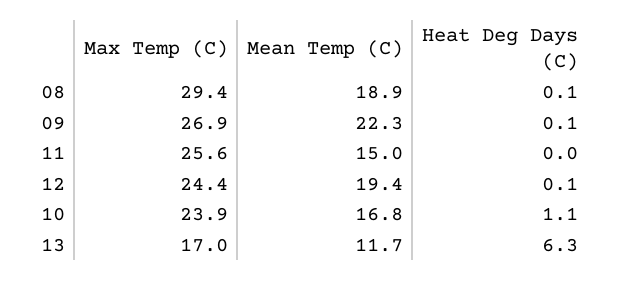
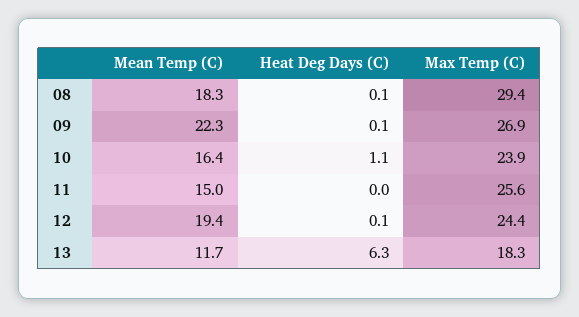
  {
    "Max Temp (C)": {
      "08": 29.4,
      "09": 26.9,
      "11": 25.6,
      "12": 24.4,
      "10": 23.9,
-     "13": 17
+     "13": 18.3
    },
    "Mean Temp (C)": {
-     "08": 18.9,
+     "08": 18.3,
      "09": 22.3,
      "11": 15,
      "12": 19.4,
-     "10": 16.8,
+     "10": 16.4,
      "13": 11.7
    },
    "Heat Deg Days (C)": {
      "08": 0.1,
      "09": 0.1,
      "11": 0,
      "12": 0.1,
      "10": 1.1,
      "13": 6.3
    }
  }

